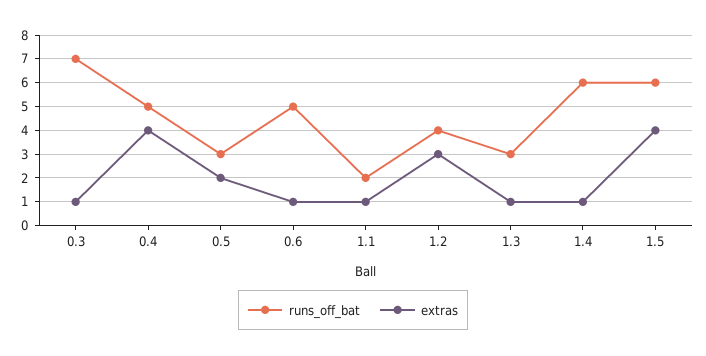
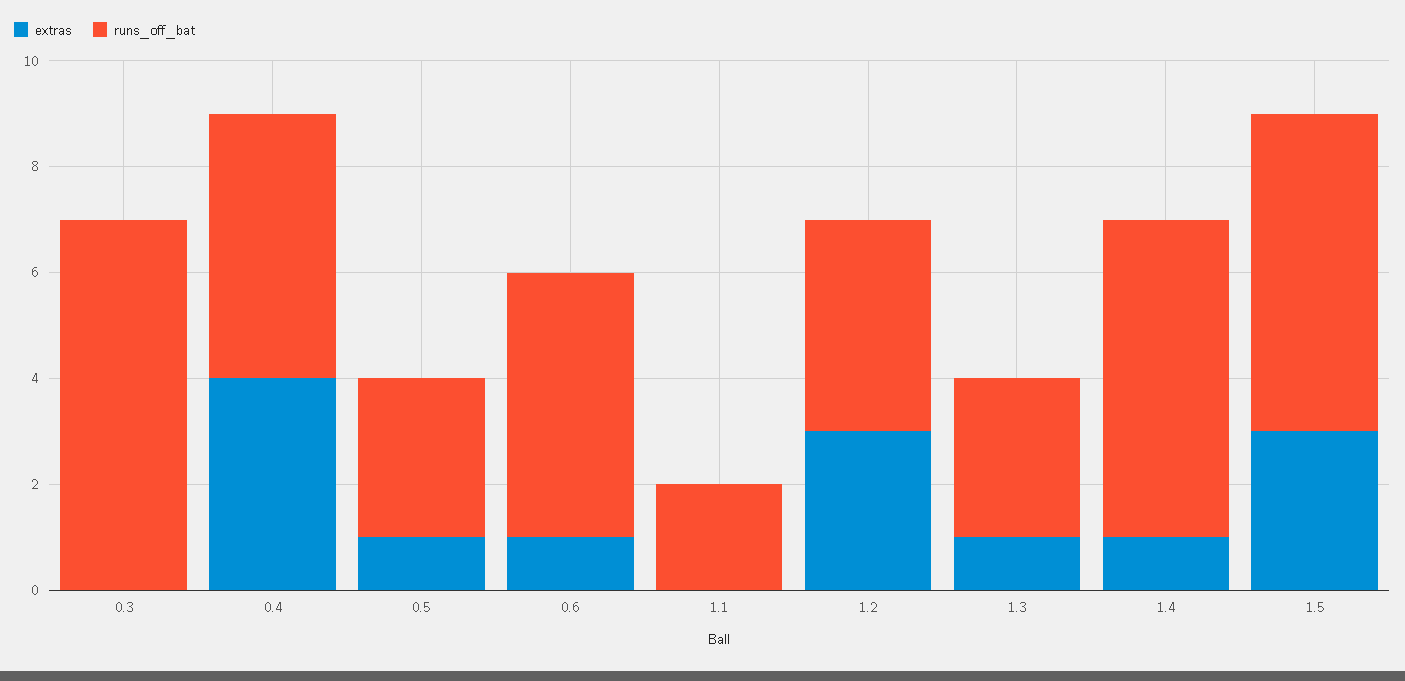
  {
    "runs_off_bat": {
      "0.3": 7,
      "0.4": 5,
      "0.5": 3,
      "0.6": 5,
      "1.1": 2,
      "1.2": 4,
      "1.3": 3,
      "1.4": 6,
      "1.5": 6
    },
    "extras": {
-     "0.3": 1,
+     "0.3": 0,
      "0.4": 4,
-     "0.5": 2,
+     "0.5": 1,
      "0.6": 1,
-     "1.1": 1,
+     "1.1": 0,
      "1.2": 3,
      "1.3": 1,
      "1.4": 1,
-     "1.5": 4
+     "1.5": 3
    }
  }

